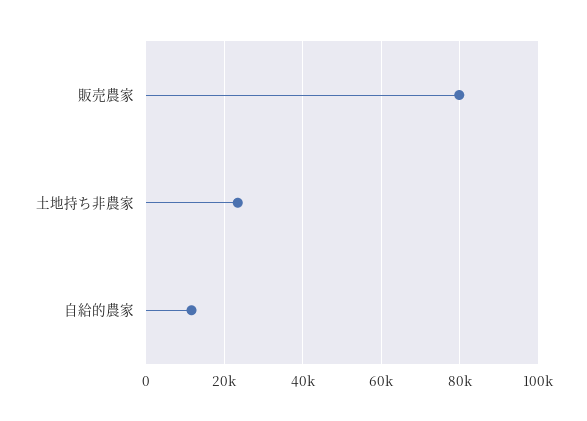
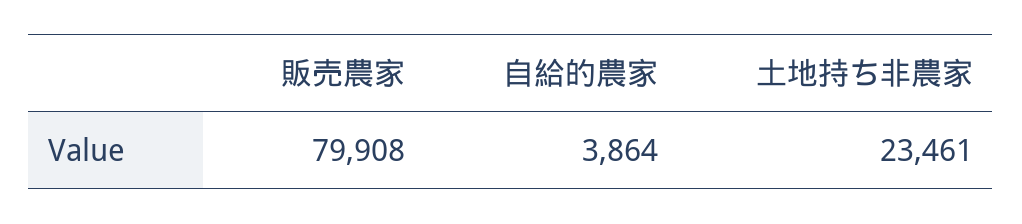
  {
    "販売農家": 79908,
    "土地持ち非農家": 23461,
-   "自給的農家": 12000
+   "自給的農家": 3864
  }

